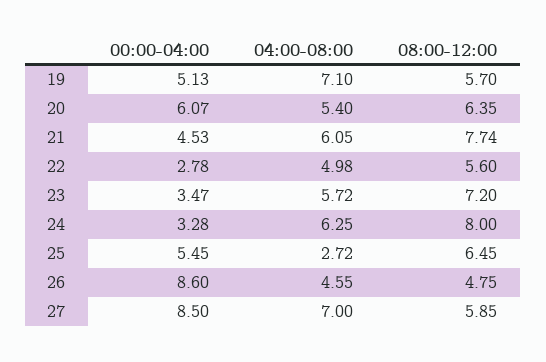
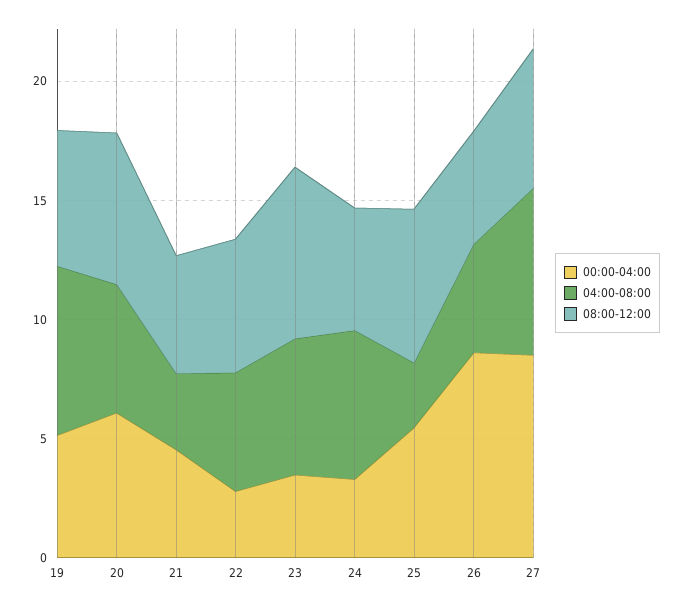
  {
    "00:00-04:00": {
      "19": 5.13,
      "20": 6.07,
      "21": 4.53,
      "22": 2.78,
      "23": 3.47,
      "24": 3.28,
      "25": 5.45,
      "26": 8.6,
      "27": 8.5
    },
    "04:00-08:00": {
      "19": 7.1,
      "20": 5.4,
-     "21": 6.05,
+     "21": 3,
      "22": 4.98,
      "23": 5.72,
      "24": 6.25,
      "25": 2.72,
      "26": 4.55,
      "27": 7
    },
    "08:00-12:00": {
      "19": 5.7,
      "20": 6.35,
-     "21": 7.74,
+     "21": 5,
      "22": 5.6,
      "23": 7.2,
-     "24": 8,
+     "24": 5,
      "25": 6.45,
      "26": 4.75,
      "27": 5.85
    }
  }

